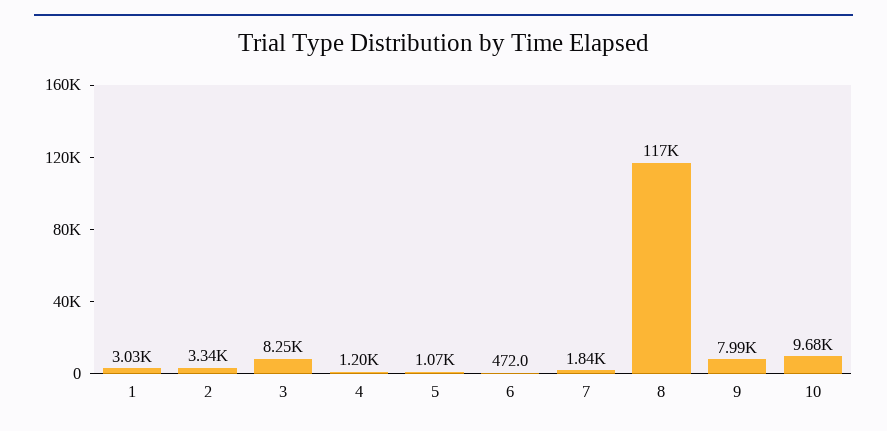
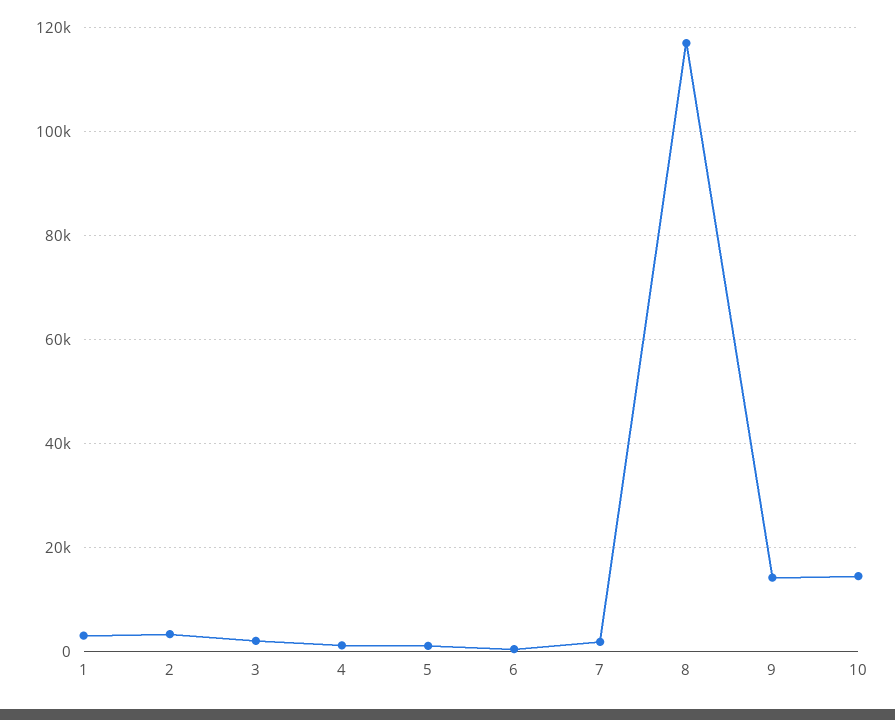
  {
    "1": 3030,
    "2": 3340,
-   "3": 8250,
+   "3": 2000,
    "4": 1200,
    "5": 1070,
    "6": 472,
    "7": 1840,
    "8": 117000,
-   "9": 7990,
+   "9": 14000,
-   "10": 9680
+   "10": 14000
  }

